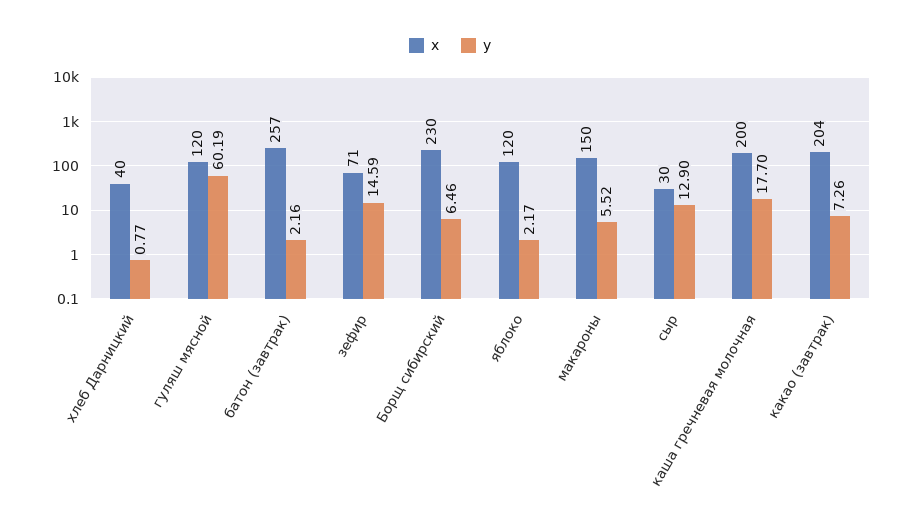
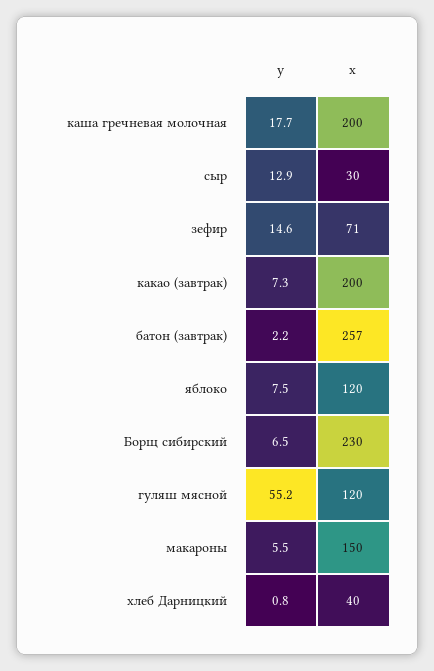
  {
    "x": {
      "хлеб Дарницкий": 40,
      "гуляш мясной": 120,
      "батон (завтрак)": 257,
      "зефир": 71,
      "Борщ сибирский": 230,
      "яблоко": 120,
      "макароны": 150,
      "сыр": 30,
      "каша гречневая молочная": 200,
-     "какао (завтрак)": 204
+     "какао (завтрак)": 200
    },
    "y": {
      "хлеб Дарницкий": 0.77,
-     "гуляш мясной": 60.19,
+     "гуляш мясной": 55.2,
      "батон (завтрак)": 2.16,
      "зефир": 14.59,
      "Борщ сибирский": 6.46,
-     "яблоко": 2.17,
+     "яблоко": 7.5,
      "макароны": 5.52,
      "сыр": 12.9,
      "каша гречневая молочная": 17.7,
      "какао (завтрак)": 7.26
    }
  }

